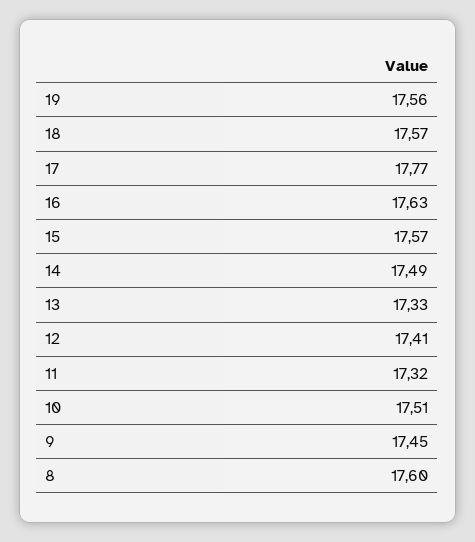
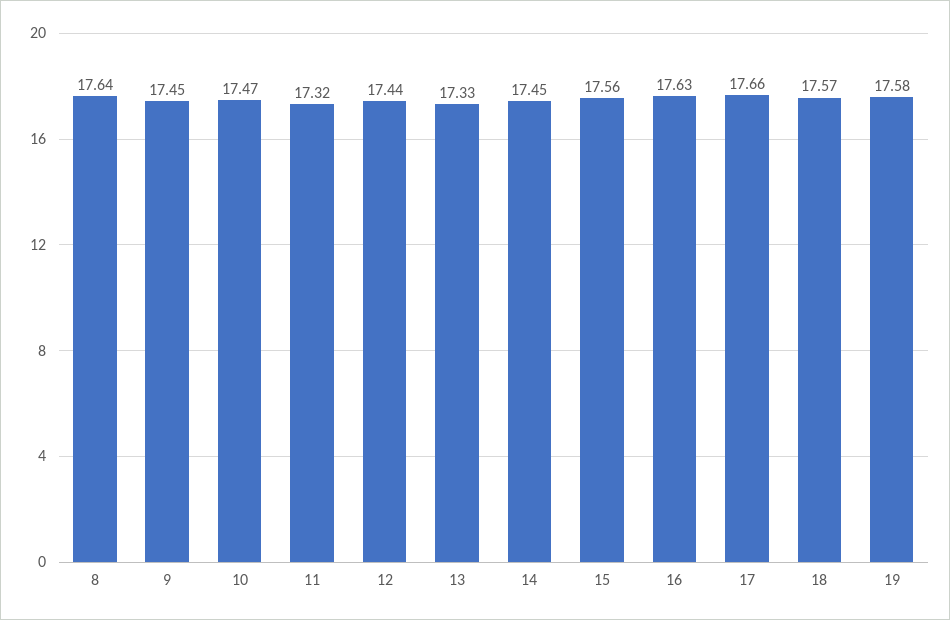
  {
-   "19": 17.56,
+   "19": 17.58,
    "18": 17.57,
-   "17": 17.77,
+   "17": 17.66,
    "16": 17.63,
-   "15": 17.57,
+   "15": 17.56,
-   "14": 17.49,
+   "14": 17.45,
    "13": 17.33,
-   "12": 17.41,
+   "12": 17.44,
    "11": 17.32,
-   "10": 17.51,
+   "10": 17.47,
    "9": 17.45,
-   "8": 17.6
+   "8": 17.64
  }

